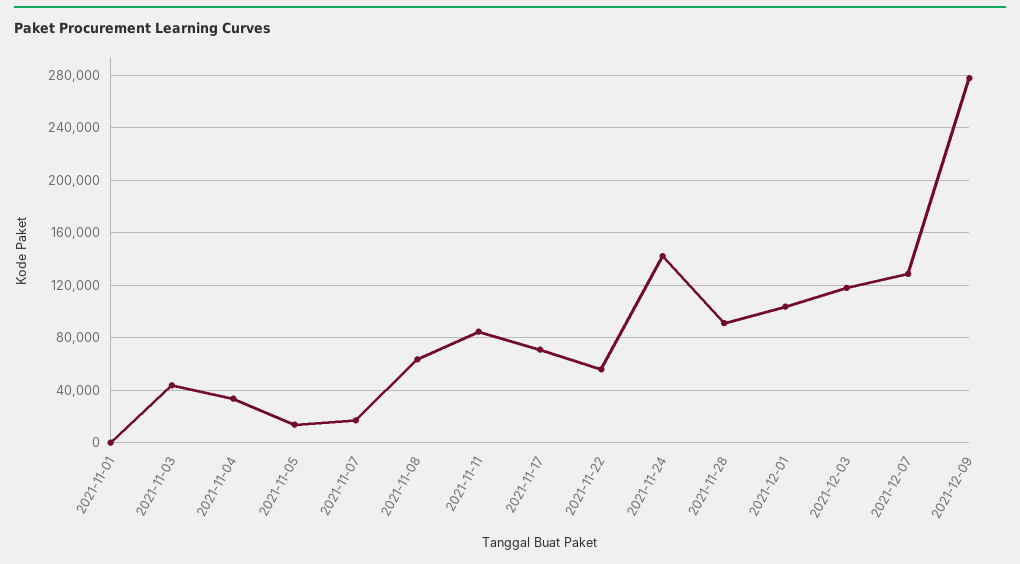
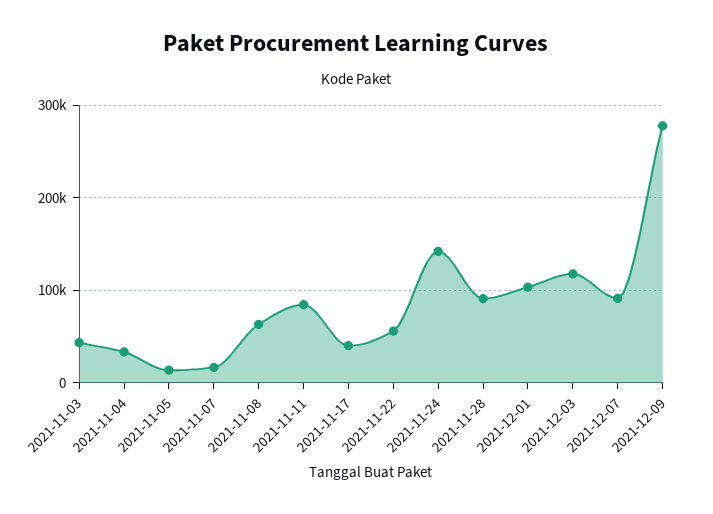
  {
-   "2021-11-01": 0,
    "2021-11-03": 45000,
    "2021-11-04": 35000,
    "2021-11-05": 15000,
    "2021-11-07": 15000,
    "2021-11-08": 65000,
    "2021-11-11": 85000,
-   "2021-11-17": 70000,
+   "2021-11-17": 40000,
    "2021-11-22": 55000,
    "2021-11-24": 140000,
    "2021-11-28": 90000,
    "2021-12-01": 105000,
    "2021-12-03": 120000,
-   "2021-12-07": 130000,
+   "2021-12-07": 90000,
    "2021-12-09": 280000
  }

